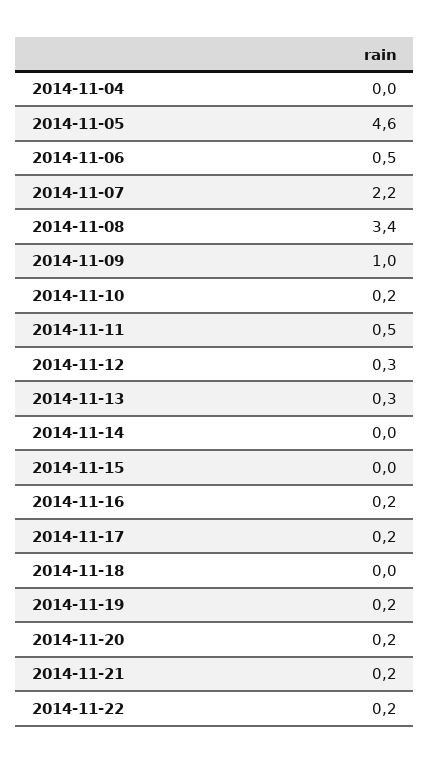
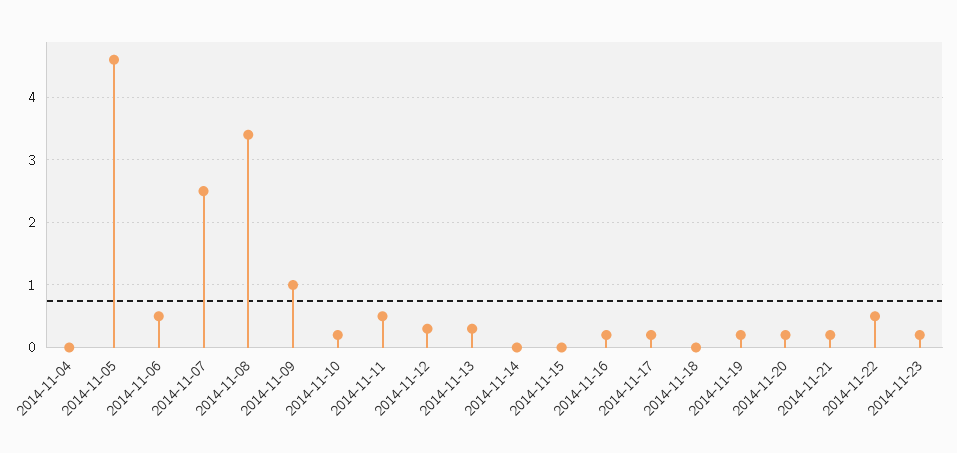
  {
    "2014-11-04": 0,
    "2014-11-05": 4.6,
    "2014-11-06": 0.5,
-   "2014-11-07": 2.2,
+   "2014-11-07": 2.5,
    "2014-11-08": 3.4,
    "2014-11-09": 1,
    "2014-11-10": 0.2,
    "2014-11-11": 0.5,
    "2014-11-12": 0.3,
    "2014-11-13": 0.3,
    "2014-11-14": 0,
    "2014-11-15": 0,
    "2014-11-16": 0.2,
    "2014-11-17": 0.2,
    "2014-11-18": 0,
    "2014-11-19": 0.2,
    "2014-11-20": 0.2,
    "2014-11-21": 0.2,
-   "2014-11-22": 0.2
+   "2014-11-22": 0.5,
+   "2014-11-23": 0.2
  }

